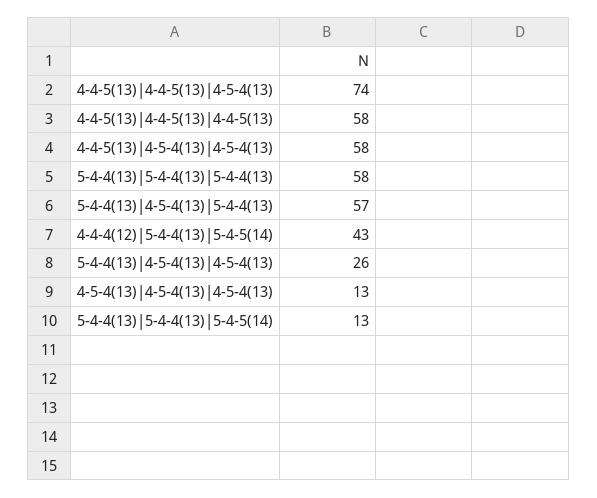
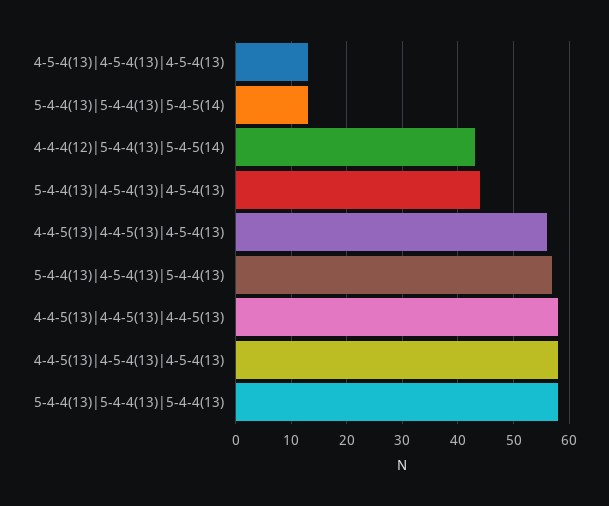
  {
-   "4-4-5(13)|4-4-5(13)|4-5-4(13)": 74,
+   "4-4-5(13)|4-4-5(13)|4-5-4(13)": 55,
    "4-4-5(13)|4-4-5(13)|4-4-5(13)": 58,
    "4-4-5(13)|4-5-4(13)|4-5-4(13)": 58,
    "5-4-4(13)|5-4-4(13)|5-4-4(13)": 58,
    "5-4-4(13)|4-5-4(13)|5-4-4(13)": 57,
    "4-4-4(12)|5-4-4(13)|5-4-5(14)": 43,
-   "5-4-4(13)|4-5-4(13)|4-5-4(13)": 26,
+   "5-4-4(13)|4-5-4(13)|4-5-4(13)": 45,
    "4-5-4(13)|4-5-4(13)|4-5-4(13)": 13,
    "5-4-4(13)|5-4-4(13)|5-4-5(14)": 13
  }

